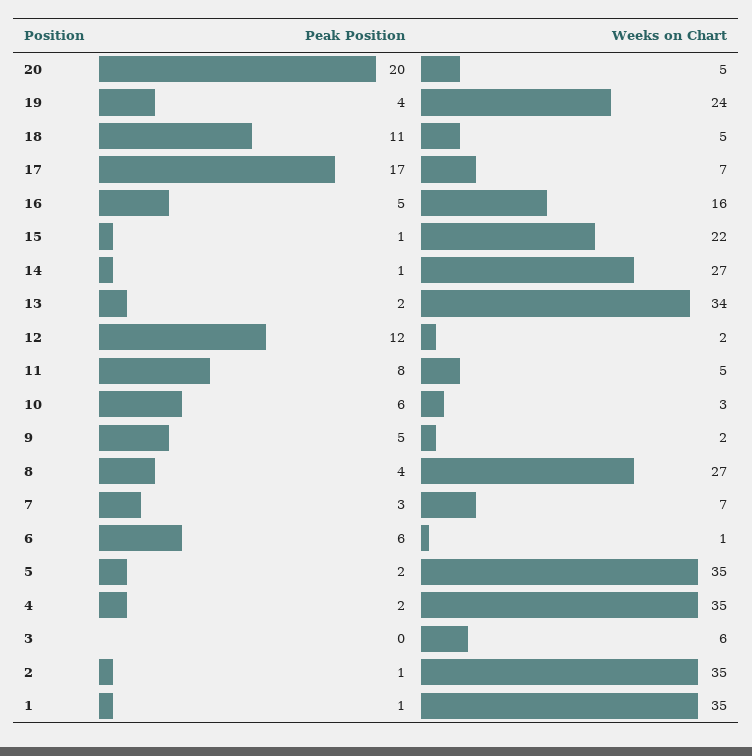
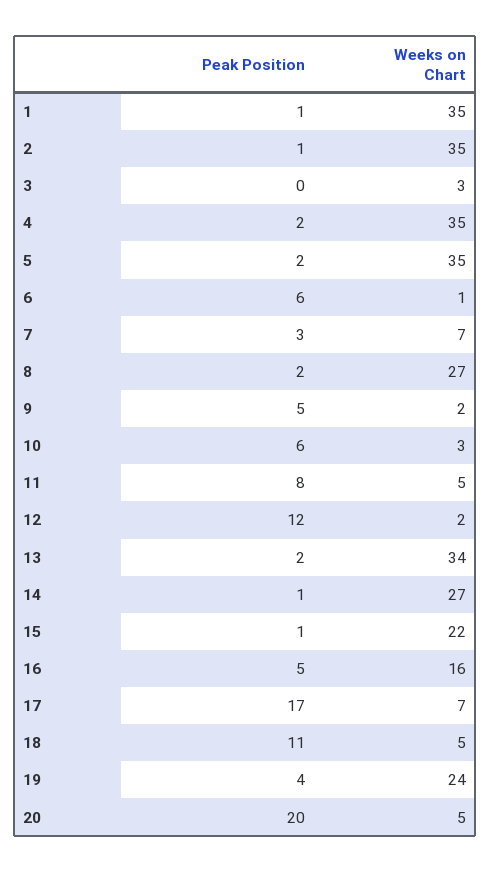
  {
    "Peak Position": {
      "20": 20,
      "19": 4,
      "18": 11,
      "17": 17,
      "16": 5,
      "15": 1,
      "14": 1,
      "13": 2,
      "12": 12,
      "11": 8,
      "10": 6,
      "9": 5,
-     "8": 4,
+     "8": 2,
      "7": 3,
      "6": 6,
      "5": 2,
      "4": 2,
      "3": 0,
      "2": 1,
      "1": 1
    },
    "Weeks on Chart": {
      "20": 5,
      "19": 24,
      "18": 5,
      "17": 7,
      "16": 16,
      "15": 22,
      "14": 27,
      "13": 34,
      "12": 2,
      "11": 5,
      "10": 3,
      "9": 2,
      "8": 27,
      "7": 7,
      "6": 1,
      "5": 35,
      "4": 35,
-     "3": 6,
+     "3": 3,
      "2": 35,
      "1": 35
    }
  }

